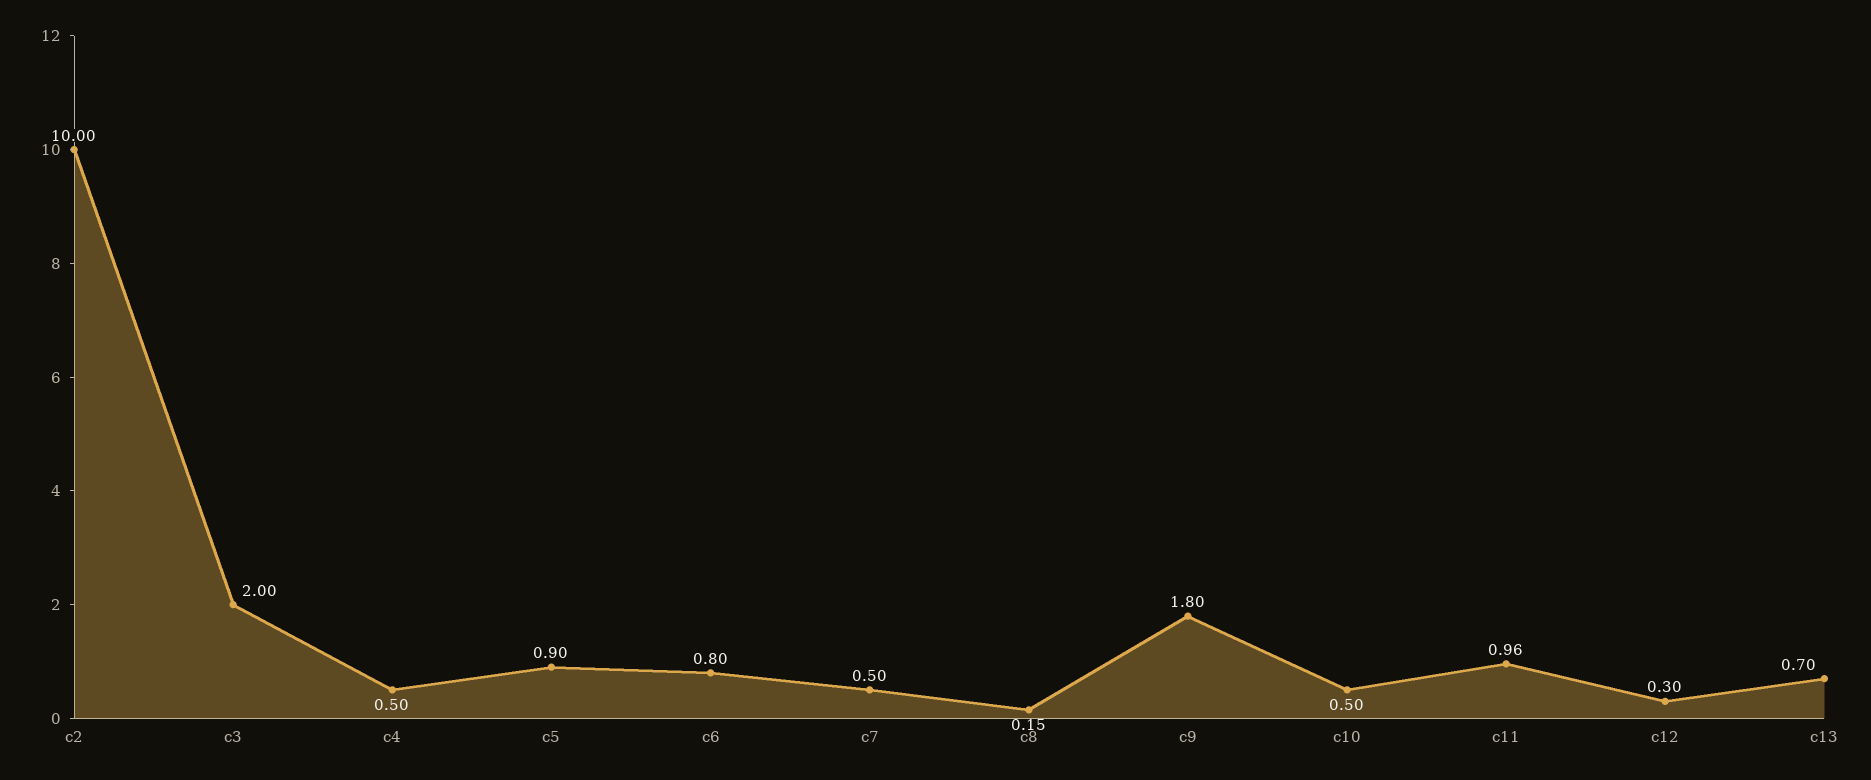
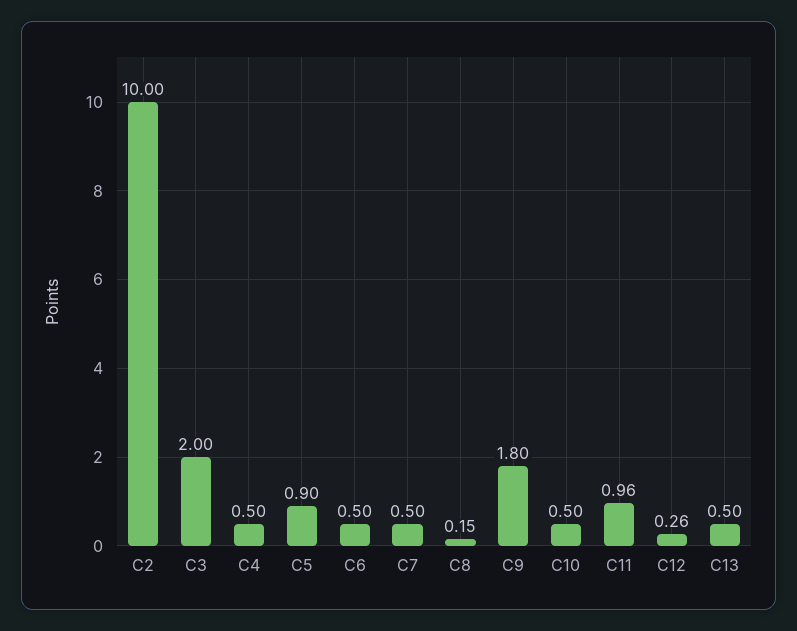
  {
    "c2": 10,
    "c3": 2,
    "c4": 0.5,
    "c5": 0.9,
-   "c6": 0.8,
+   "c6": 0.5,
    "c7": 0.5,
    "c8": 0.15,
    "c9": 1.8,
    "c10": 0.5,
    "c11": 0.96,
-   "c12": 0.3,
+   "c12": 0.26,
-   "c13": 0.7
+   "c13": 0.5
  }

